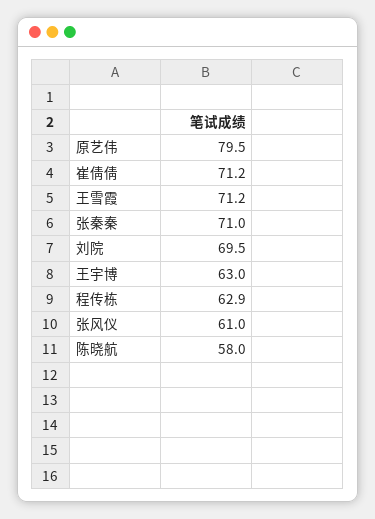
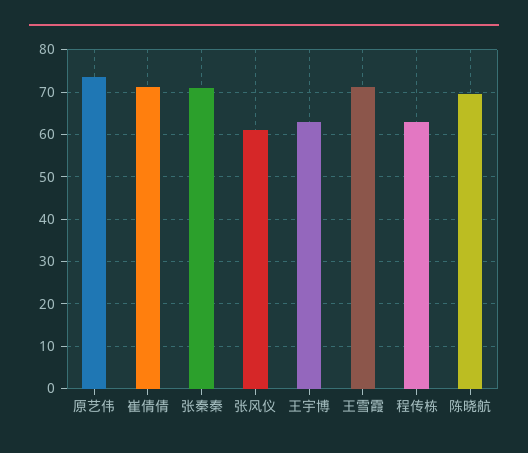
  {
-   "原艺伟": 79.5,
+   "原艺伟": 74,
    "崔倩倩": 71.2,
    "王雪霞": 71.2,
    "张秦秦": 71,
-   "刘院": 69.5,
    "王宇博": 63,
    "程传栋": 62.9,
    "张风仪": 61,
-   "陈晓航": 58
+   "陈晓航": 70
  }

